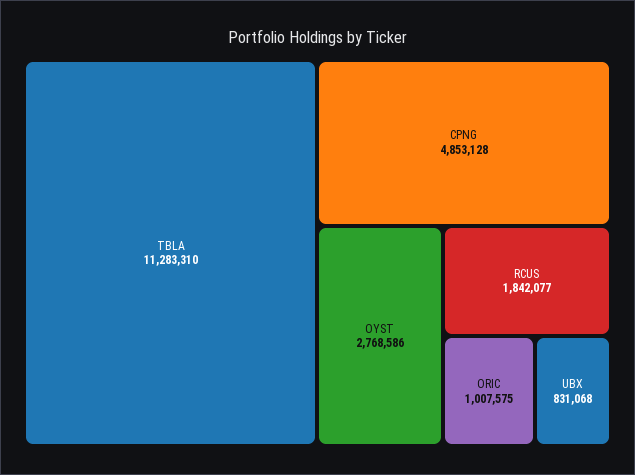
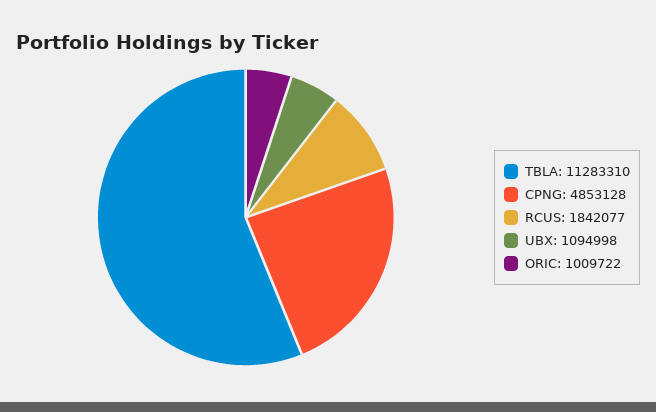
  {
    "TBLA": 11283310,
    "CPNG": 4853128,
-   "OYST": 2768586,
    "RCUS": 1842077,
-   "ORIC": 1007575,
+   "ORIC": 1009722,
-   "UBX": 831068
+   "UBX": 1094998
  }

